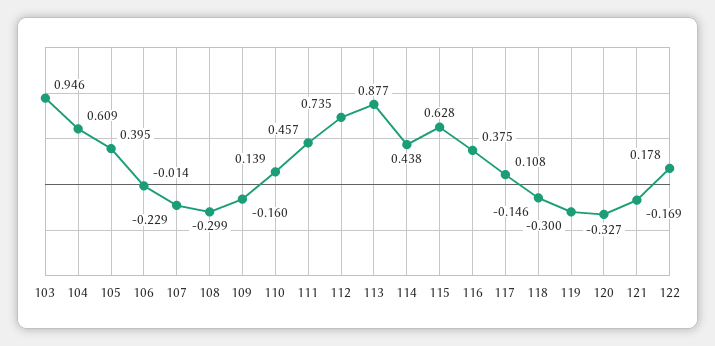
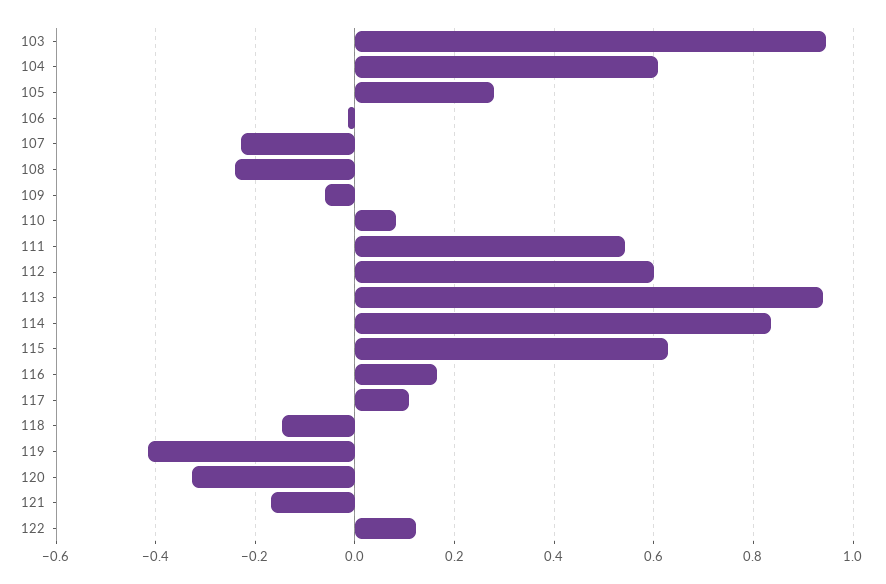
  {
    "103": 0.946,
    "104": 0.609,
-   "105": 0.395,
+   "105": 0.28,
    "106": -0.014,
    "107": -0.229,
-   "108": -0.299,
+   "108": -0.24,
-   "109": -0.16,
+   "109": -0.06,
-   "110": 0.139,
+   "110": 0.08,
-   "111": 0.457,
+   "111": 0.54,
-   "112": 0.735,
+   "112": 0.6,
-   "113": 0.877,
+   "113": 0.94,
-   "114": 0.438,
+   "114": 0.84,
    "115": 0.628,
-   "116": 0.375,
+   "116": 0.16,
    "117": 0.108,
    "118": -0.146,
-   "119": -0.3,
+   "119": -0.42,
    "120": -0.327,
    "121": -0.169,
-   "122": 0.178
+   "122": 0.12
  }

